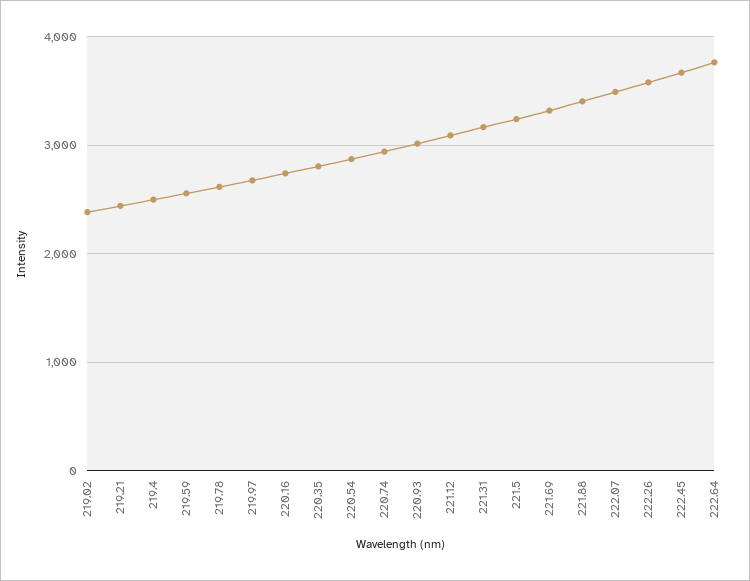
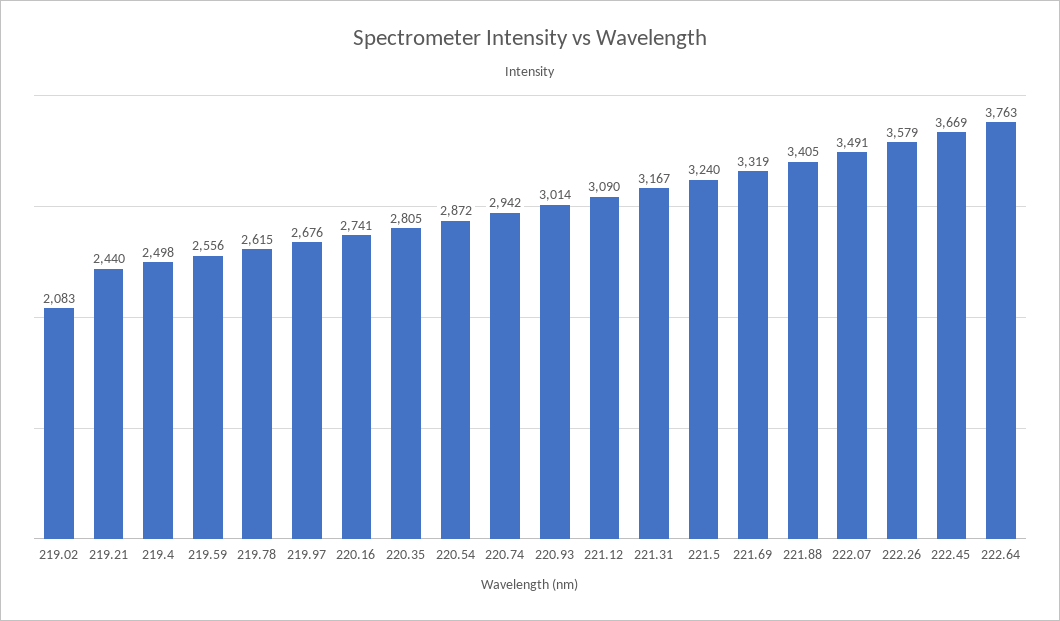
  {
-   "219.02": 2400,
+   "219.02": 2083,
    "219.21": 2440,
    "219.4": 2498,
    "219.59": 2556,
    "219.78": 2615,
    "219.97": 2676,
    "220.16": 2741,
    "220.35": 2805,
    "220.54": 2872,
    "220.74": 2942,
    "220.93": 3014,
    "221.12": 3090,
    "221.31": 3167,
    "221.5": 3240,
    "221.69": 3319,
    "221.88": 3405,
    "222.07": 3491,
    "222.26": 3579,
    "222.45": 3669,
    "222.64": 3763
  }

